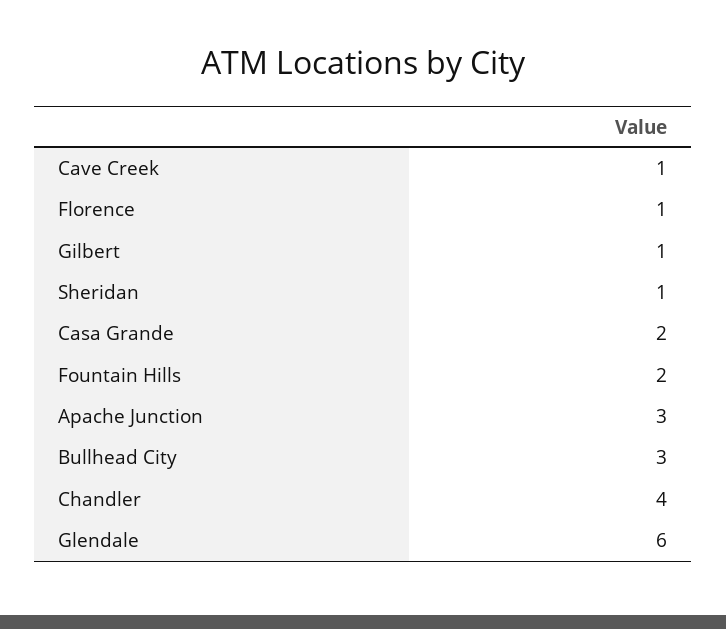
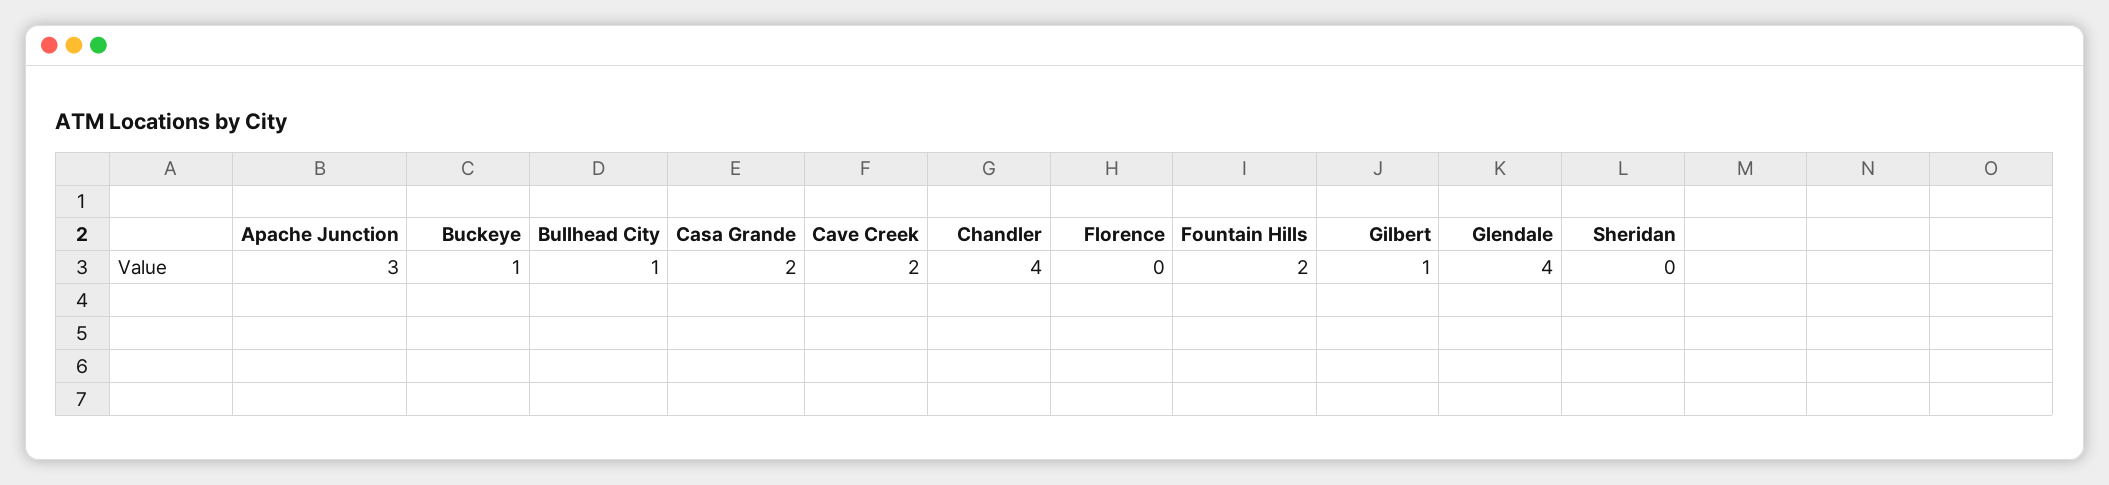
  {
-   "Cave Creek": 1,
+   "Cave Creek": 2,
-   "Florence": 1,
+   "Florence": 0,
    "Gilbert": 1,
-   "Sheridan": 1,
+   "Sheridan": 0,
    "Casa Grande": 2,
    "Fountain Hills": 2,
    "Apache Junction": 3,
-   "Bullhead City": 3,
+   "Bullhead City": 1,
    "Chandler": 4,
-   "Glendale": 6
+   "Glendale": 4,
+   "Buckeye": 1
  }

